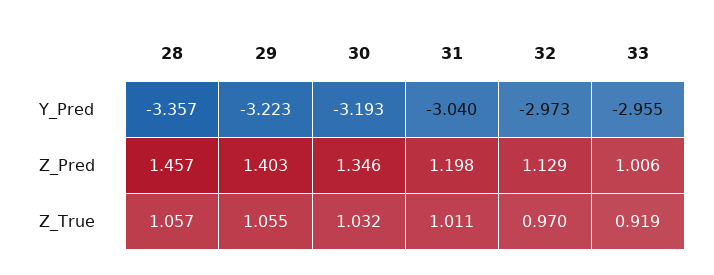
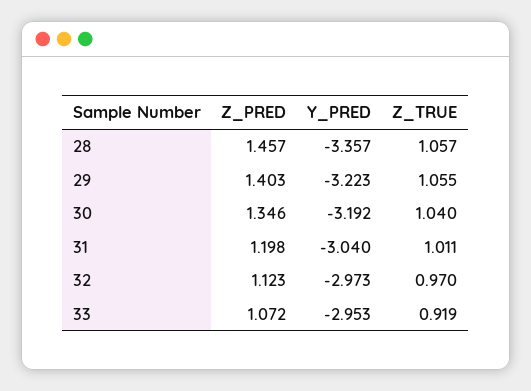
  {
    "28": {
      "Y_Pred": -3.357,
      "Z_Pred": 1.457,
      "Z_True": 1.057
    },
    "29": {
      "Y_Pred": -3.223,
      "Z_Pred": 1.403,
      "Z_True": 1.055
    },
    "30": {
-     "Y_Pred": -3.193,
+     "Y_Pred": -3.192,
      "Z_Pred": 1.346,
-     "Z_True": 1.032
+     "Z_True": 1.04
    },
    "31": {
      "Y_Pred": -3.04,
      "Z_Pred": 1.198,
      "Z_True": 1.011
    },
    "32": {
      "Y_Pred": -2.973,
-     "Z_Pred": 1.129,
+     "Z_Pred": 1.123,
      "Z_True": 0.97
    },
    "33": {
-     "Y_Pred": -2.955,
+     "Y_Pred": -2.953,
-     "Z_Pred": 1.006,
+     "Z_Pred": 1.072,
      "Z_True": 0.919
    }
  }

